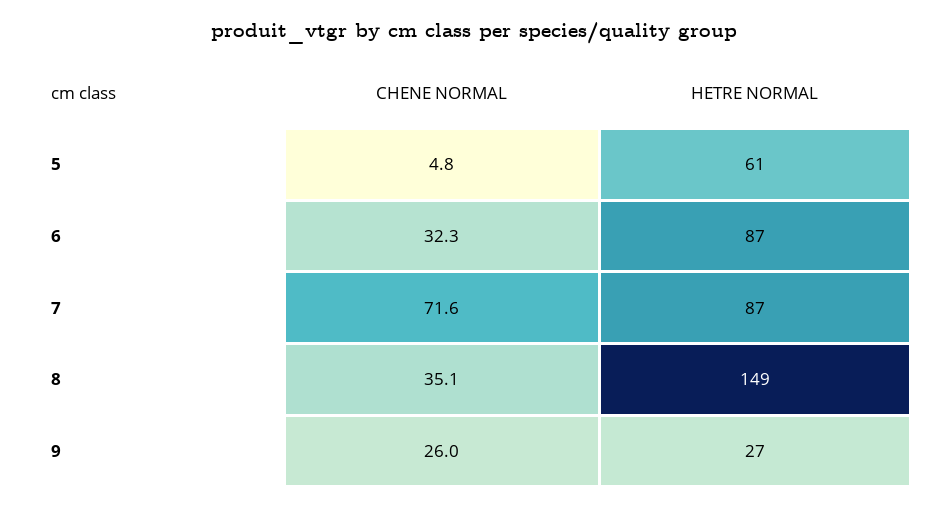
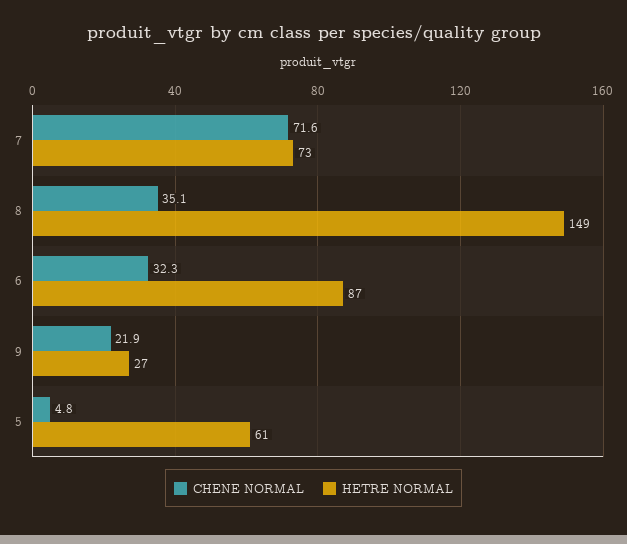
  {
    "CHENE NORMAL": {
      "5": 4.8,
      "6": 32.3,
      "7": 71.6,
      "8": 35.1,
-     "9": 26
+     "9": 21.9
    },
    "HETRE NORMAL": {
      "5": 61,
      "6": 87,
-     "7": 87,
+     "7": 73,
      "8": 149,
      "9": 27
    }
  }

